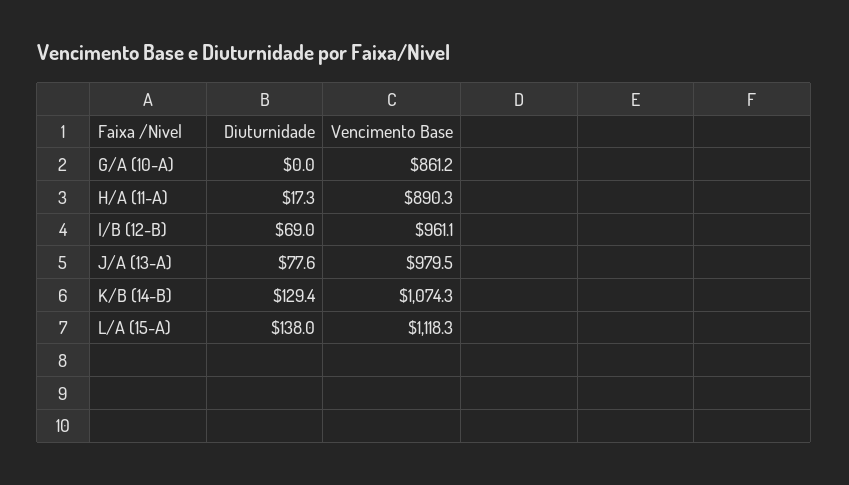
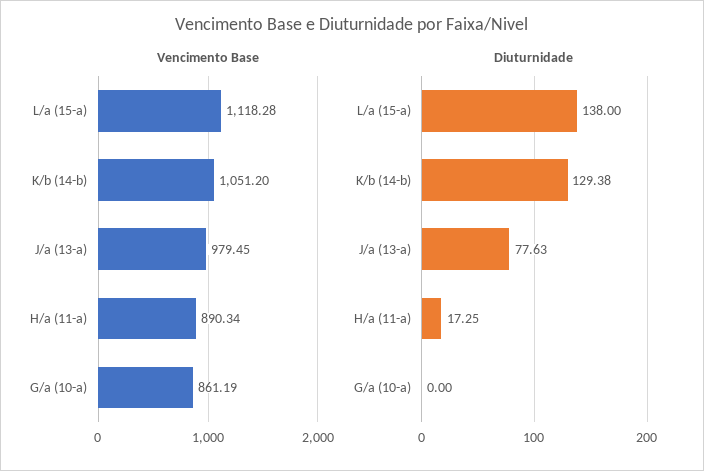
  {
    "Diuturnidade": {
      "G/A (10-A)": 0,
      "H/A (11-A)": 17.25,
-     "I/B (12-B)": 69,
      "J/A (13-A)": 77.63,
      "K/B (14-B)": 129.38,
      "L/A (15-A)": 138
    },
    "Vencimento Base": {
      "G/A (10-A)": 861.19,
      "H/A (11-A)": 890.34,
-     "I/B (12-B)": 961.1,
      "J/A (13-A)": 979.45,
-     "K/B (14-B)": 1074.3,
+     "K/B (14-B)": 1051.2,
      "L/A (15-A)": 1118.28
    }
  }

